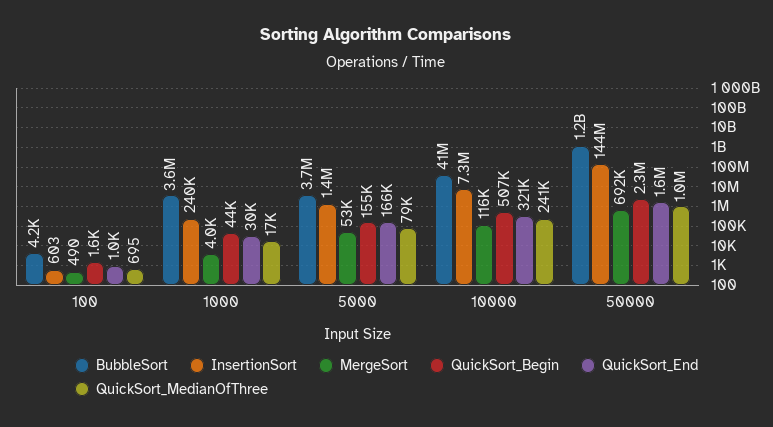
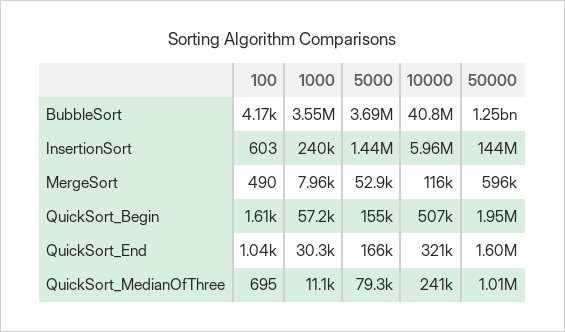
  {
    "BubbleSort": {
      "100": 4170,
      "1000": 3550000,
      "5000": 3690000,
      "10000": 40800000,
      "50000": 1250000000
    },
    "InsertionSort": {
      "100": 603,
      "1000": 240000,
      "5000": 1440000,
-     "10000": 7300000,
+     "10000": 5960000,
      "50000": 144000000
    },
    "MergeSort": {
      "100": 490,
-     "1000": 4000,
+     "1000": 7960,
      "5000": 52900,
      "10000": 116000,
-     "50000": 692000
+     "50000": 596000
    },
    "QuickSort_Begin": {
      "100": 1610,
-     "1000": 44000,
+     "1000": 57200,
      "5000": 155000,
      "10000": 507000,
-     "50000": 2300000
+     "50000": 1950000
    },
    "QuickSort_End": {
      "100": 1040,
      "1000": 30300,
      "5000": 166000,
      "10000": 321000,
      "50000": 1600000
    },
    "QuickSort_MedianOfThree": {
      "100": 695,
-     "1000": 17000,
+     "1000": 11100,
      "5000": 79300,
      "10000": 241000,
      "50000": 1010000
    }
  }

